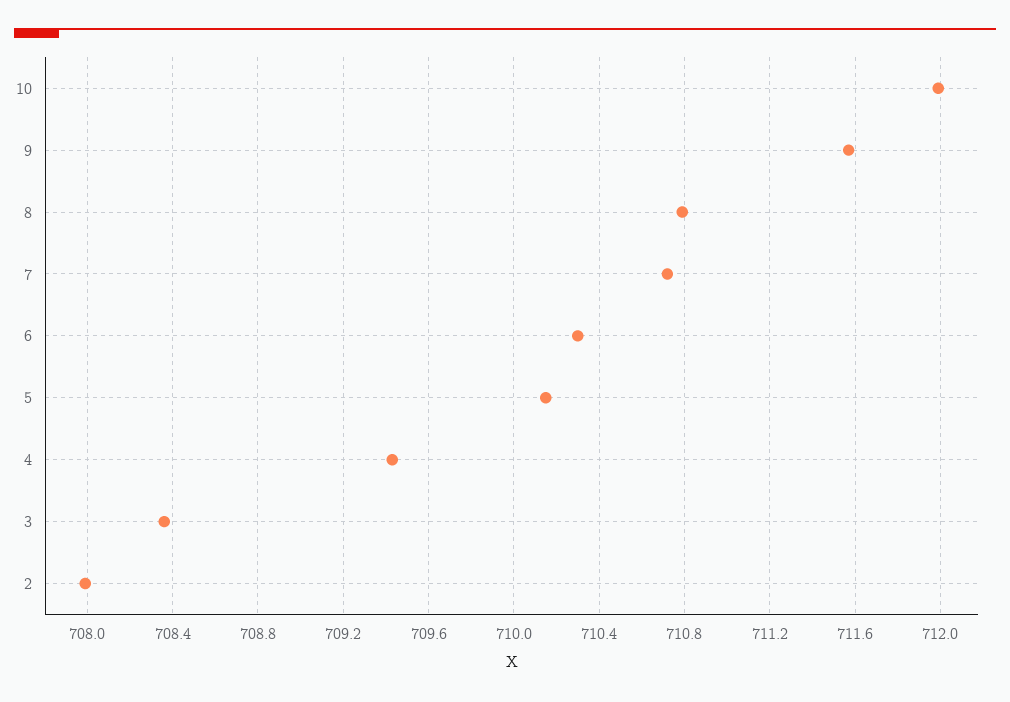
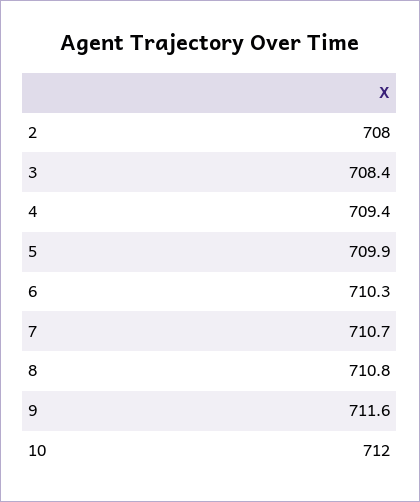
  {
    "10": 712,
    "9": 711.6,
    "8": 710.8,
    "7": 710.7,
    "6": 710.3,
-   "5": 710.15,
+   "5": 709.9,
    "4": 709.4,
    "3": 708.4,
    "2": 708
  }

